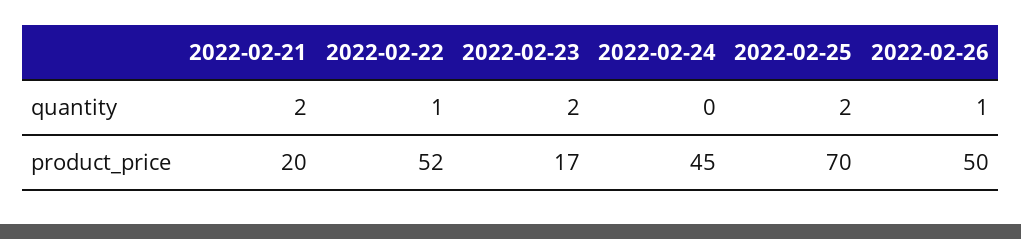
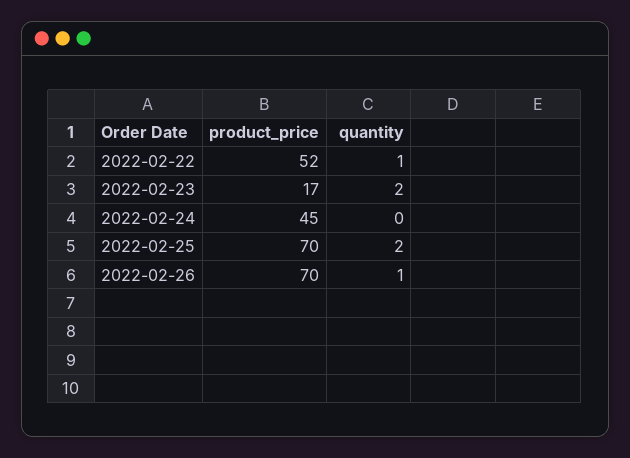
  {
-   "2022-02-21": {
-     "quantity": 2,
-     "product_price": 20
-   },
    "2022-02-22": {
      "quantity": 1,
      "product_price": 52
    },
    "2022-02-23": {
      "quantity": 2,
      "product_price": 17
    },
    "2022-02-24": {
      "quantity": 0,
      "product_price": 45
    },
    "2022-02-25": {
      "quantity": 2,
      "product_price": 70
    },
    "2022-02-26": {
      "quantity": 1,
-     "product_price": 50
+     "product_price": 70
    }
  }

